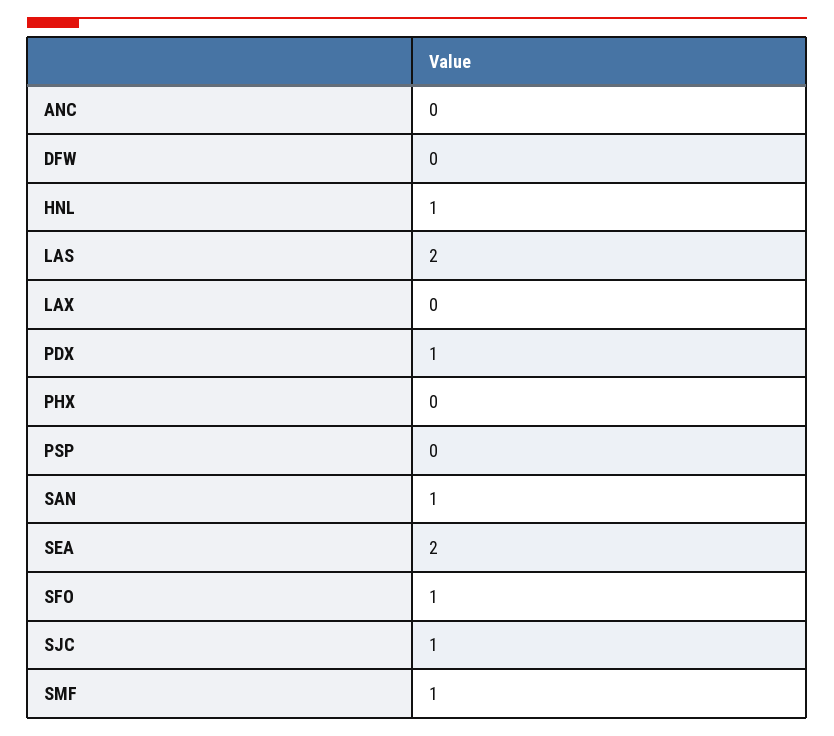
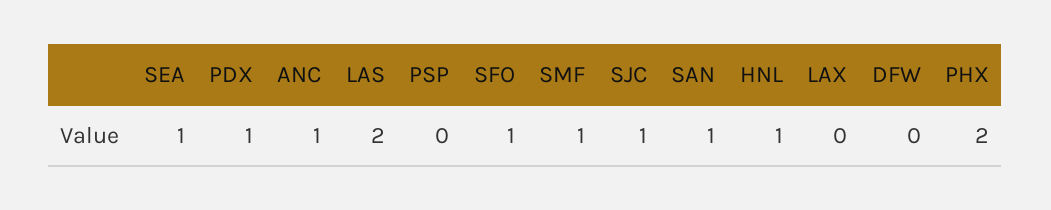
  {
-   "ANC": 0,
+   "ANC": 1,
    "DFW": 0,
    "HNL": 1,
    "LAS": 2,
    "LAX": 0,
    "PDX": 1,
-   "PHX": 0,
+   "PHX": 2,
    "PSP": 0,
    "SAN": 1,
-   "SEA": 2,
+   "SEA": 1,
    "SFO": 1,
    "SJC": 1,
    "SMF": 1
  }

